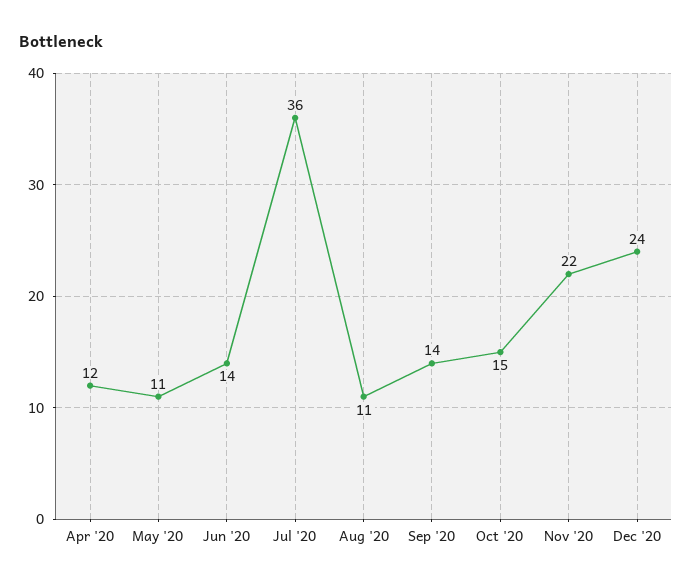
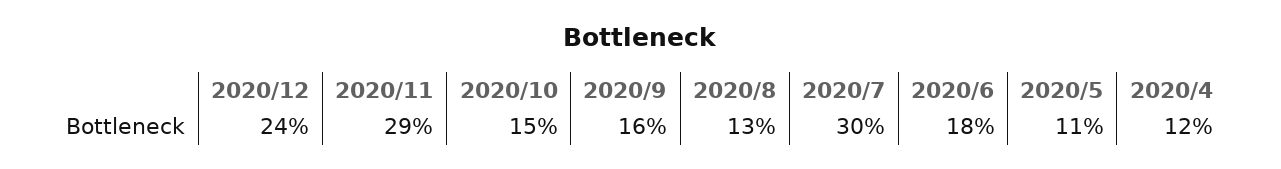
  {
    "Apr '20": 12,
    "May '20": 11,
-   "Jun '20": 14,
+   "Jun '20": 18,
-   "Jul '20": 36,
+   "Jul '20": 30,
-   "Aug '20": 11,
+   "Aug '20": 13,
-   "Sep '20": 14,
+   "Sep '20": 16,
    "Oct '20": 15,
-   "Nov '20": 22,
+   "Nov '20": 29,
    "Dec '20": 24
  }

